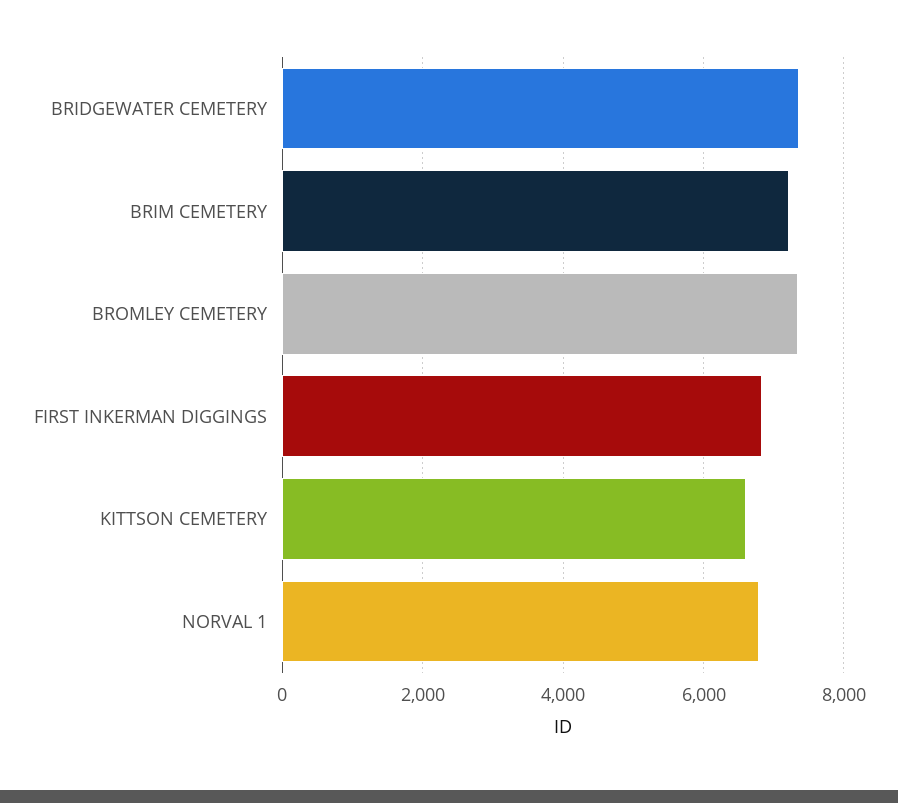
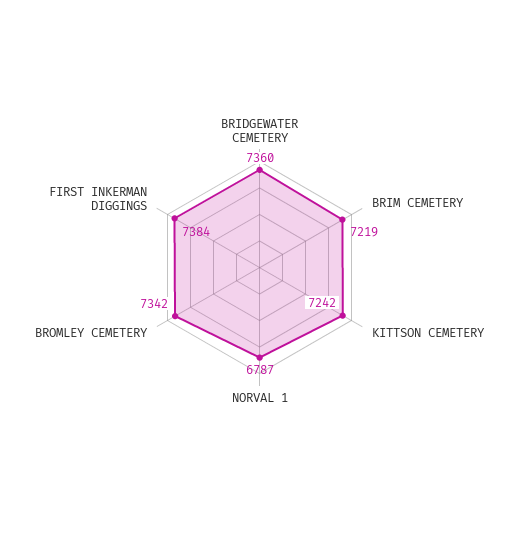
  {
    "BRIDGEWATER CEMETERY": 7360,
    "BRIM CEMETERY": 7219,
    "BROMLEY CEMETERY": 7342,
-   "FIRST INKERMAN DIGGINGS": 6800,
+   "FIRST INKERMAN DIGGINGS": 7384,
-   "KITTSON CEMETERY": 6600,
+   "KITTSON CEMETERY": 7242,
    "NORVAL 1": 6787
  }

